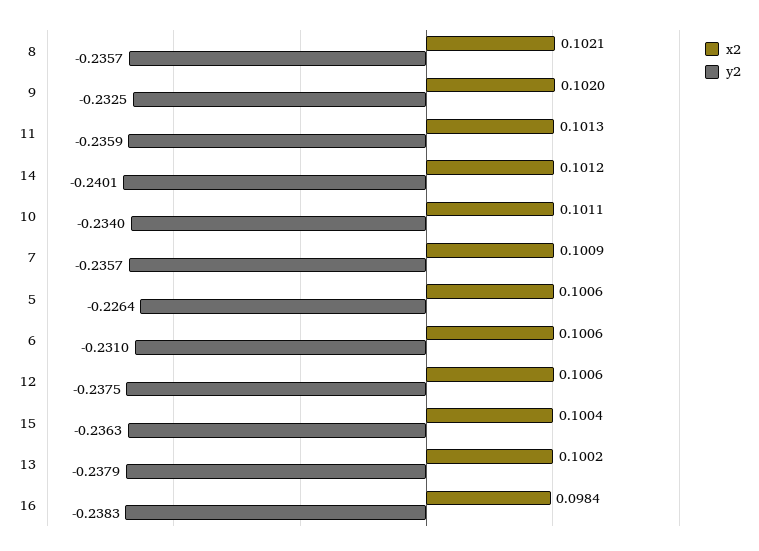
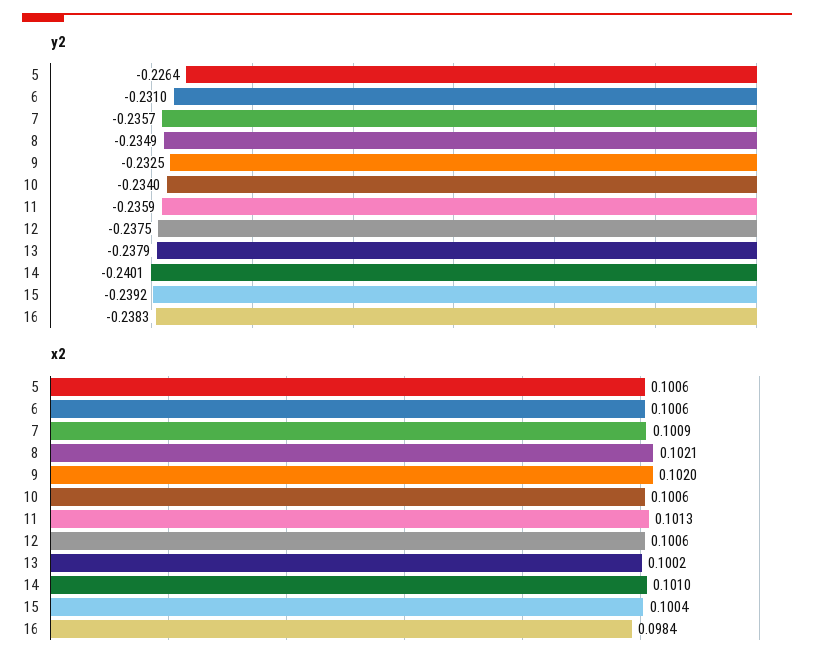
  {
    "x2": {
      "8": 0.1021,
      "9": 0.102,
      "11": 0.1013,
-     "14": 0.1012,
+     "14": 0.101,
-     "10": 0.1011,
+     "10": 0.1006,
      "7": 0.1009,
      "5": 0.1006,
      "6": 0.1006,
      "12": 0.1006,
      "15": 0.1004,
      "13": 0.1002,
      "16": 0.0984
    },
    "y2": {
-     "8": -0.2357,
+     "8": -0.2349,
      "9": -0.2325,
      "11": -0.2359,
      "14": -0.2401,
      "10": -0.234,
      "7": -0.2357,
      "5": -0.2264,
      "6": -0.231,
      "12": -0.2375,
-     "15": -0.2363,
+     "15": -0.2392,
      "13": -0.2379,
      "16": -0.2383
    }
  }

